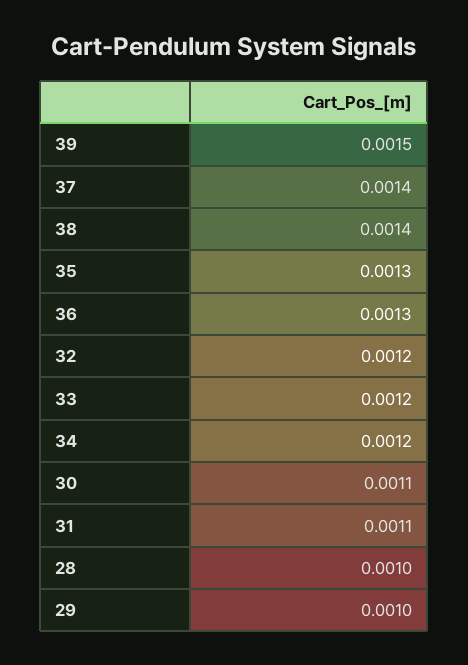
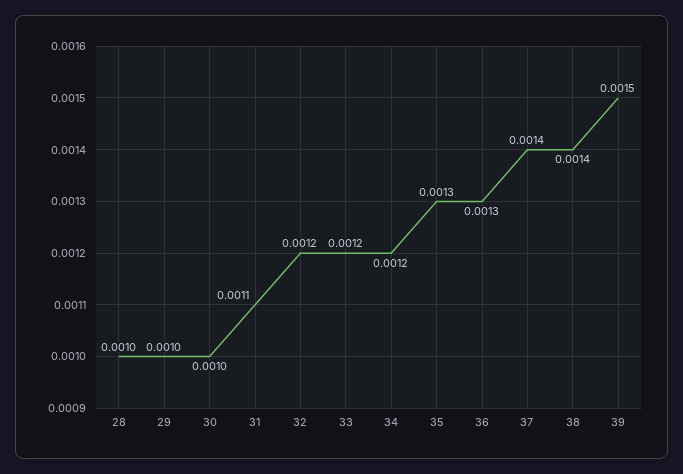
  {
    "39": 0.0015,
    "37": 0.0014,
    "38": 0.0014,
    "35": 0.0013,
    "36": 0.0013,
    "32": 0.0012,
    "33": 0.0012,
    "34": 0.0012,
-   "30": 0.0011,
+   "30": 0.001,
    "31": 0.0011,
    "28": 0.001,
    "29": 0.001
  }

